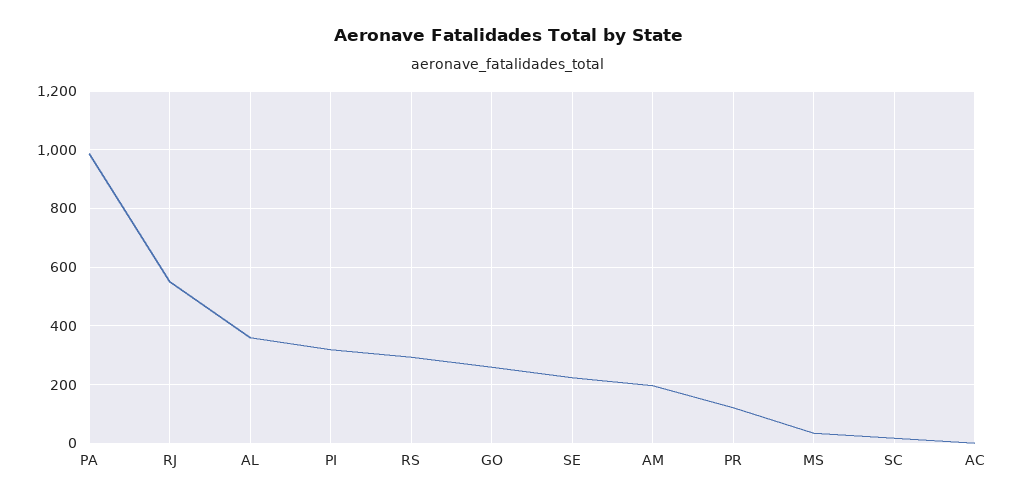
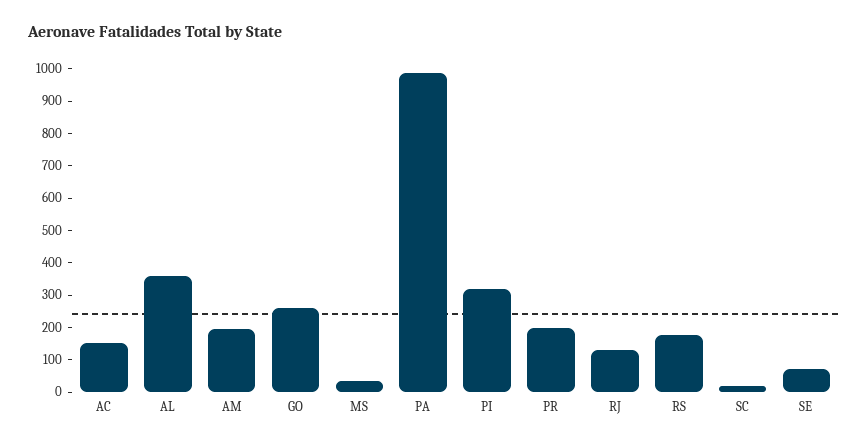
  {
    "PA": 975,
-   "RJ": 550,
+   "RJ": 125,
    "AL": 350,
    "PI": 325,
-   "RS": 300,
+   "RS": 175,
    "GO": 250,
-   "SE": 225,
+   "SE": 75,
    "AM": 200,
-   "PR": 125,
+   "PR": 200,
    "MS": 25,
    "SC": 25,
-   "AC": 0
+   "AC": 150
  }

